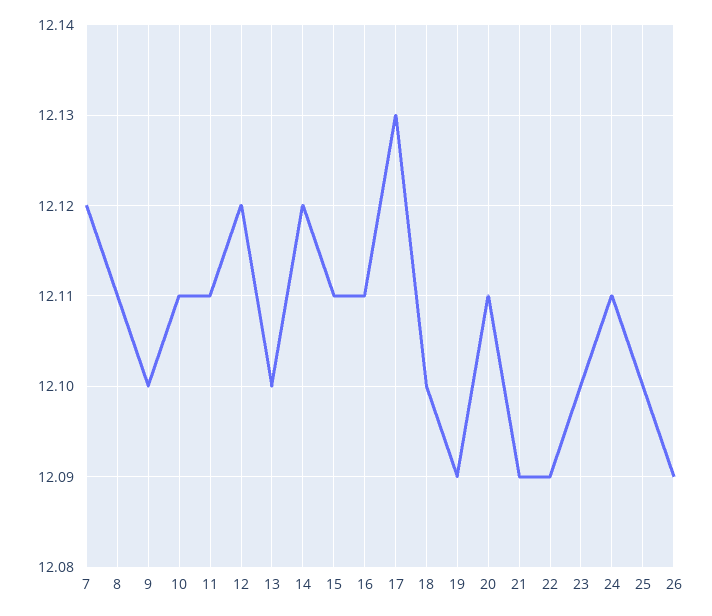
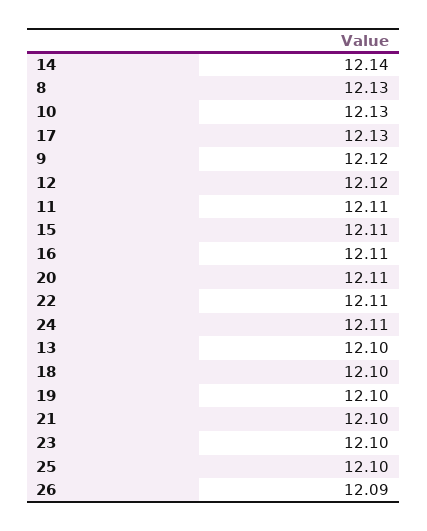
  {
-   "7": 12.12,
-   "8": 12.11,
+   "8": 12.13,
-   "9": 12.1,
+   "9": 12.12,
-   "10": 12.11,
+   "10": 12.13,
    "11": 12.11,
    "12": 12.12,
    "13": 12.1,
-   "14": 12.12,
+   "14": 12.14,
    "15": 12.11,
    "16": 12.11,
    "17": 12.13,
    "18": 12.1,
-   "19": 12.09,
+   "19": 12.1,
    "20": 12.11,
-   "21": 12.09,
+   "21": 12.1,
-   "22": 12.09,
+   "22": 12.11,
    "23": 12.1,
    "24": 12.11,
    "25": 12.1,
    "26": 12.09
  }

